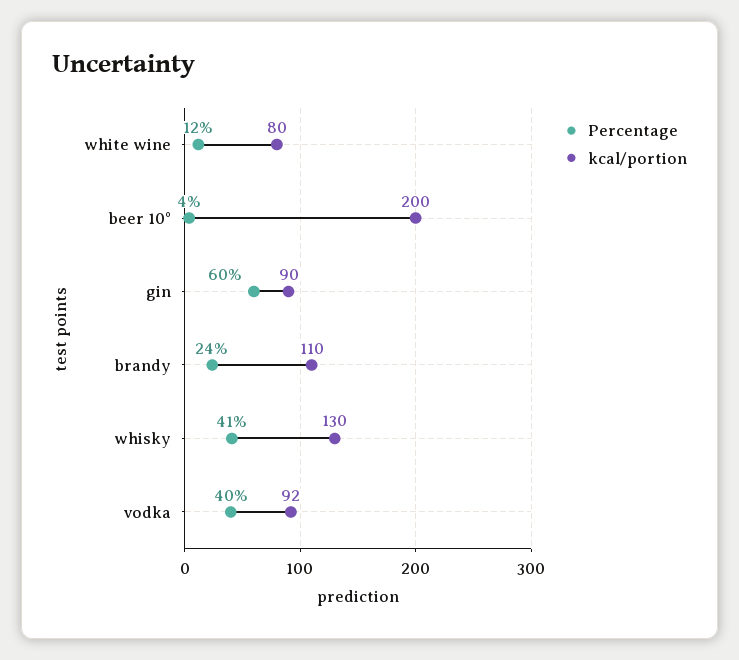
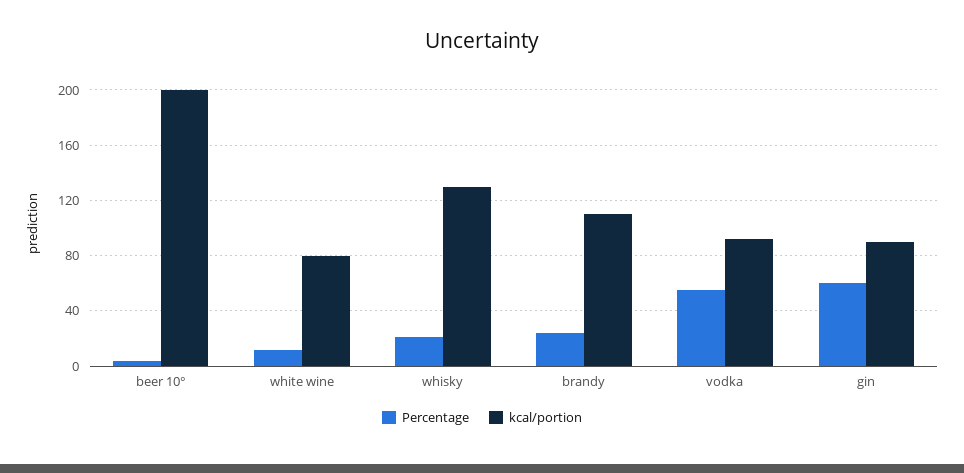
  {
    "Percentage": {
      "white wine": 12,
      "beer 10°": 4,
      "gin": 60,
      "brandy": 24,
-     "whisky": 41,
+     "whisky": 20,
-     "vodka": 40
+     "vodka": 55
    },
    "kcal/portion": {
      "white wine": 80,
      "beer 10°": 200,
      "gin": 90,
      "brandy": 110,
      "whisky": 130,
      "vodka": 92
    }
  }

